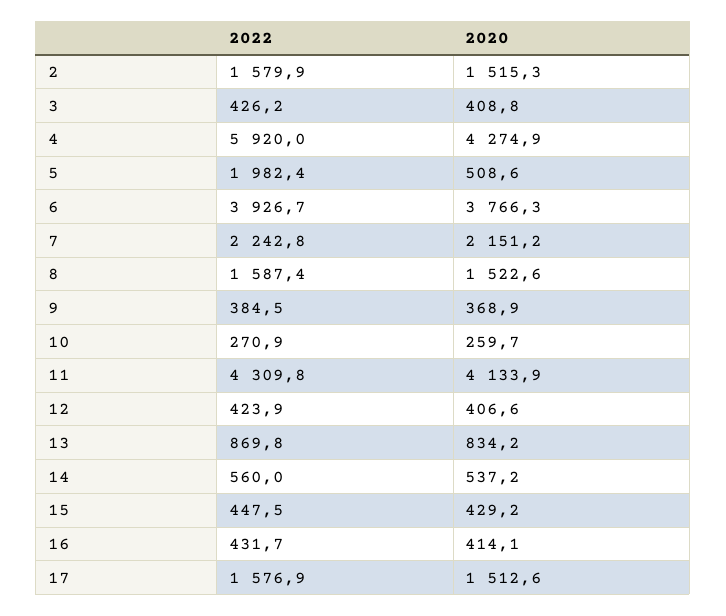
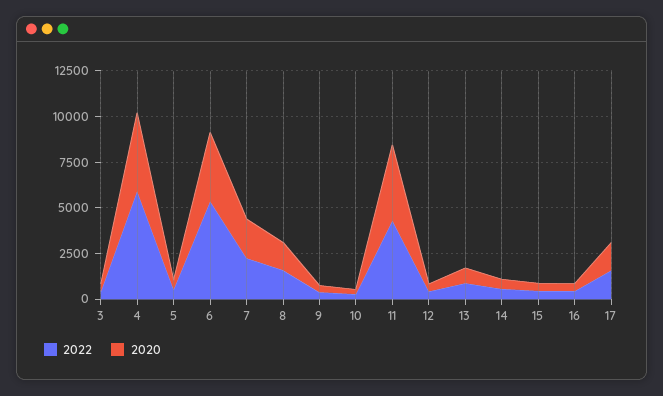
  {
    "2022": {
-     "2": 1579.9,
      "3": 426.2,
      "4": 5920,
-     "5": 1982.4,
+     "5": 500,
-     "6": 3926.7,
+     "6": 5500,
      "7": 2242.8,
      "8": 1587.4,
      "9": 384.5,
      "10": 270.9,
      "11": 4309.8,
      "12": 423.9,
      "13": 869.8,
      "14": 560,
      "15": 447.5,
      "16": 431.7,
      "17": 1576.9
    },
    "2020": {
-     "2": 1515.3,
      "3": 408.8,
      "4": 4274.9,
      "5": 508.6,
      "6": 3766.3,
      "7": 2151.2,
      "8": 1522.6,
      "9": 368.9,
      "10": 259.7,
      "11": 4133.9,
      "12": 406.6,
      "13": 834.2,
      "14": 537.2,
      "15": 429.2,
      "16": 414.1,
      "17": 1512.6
    }
  }

